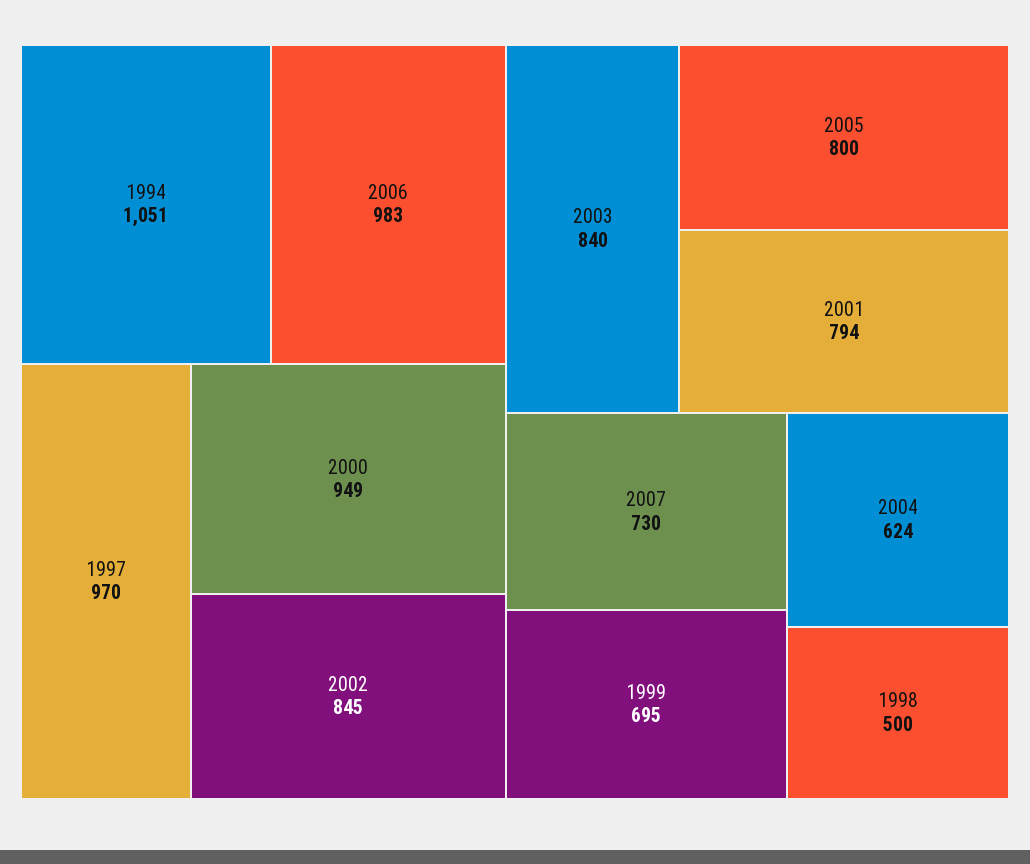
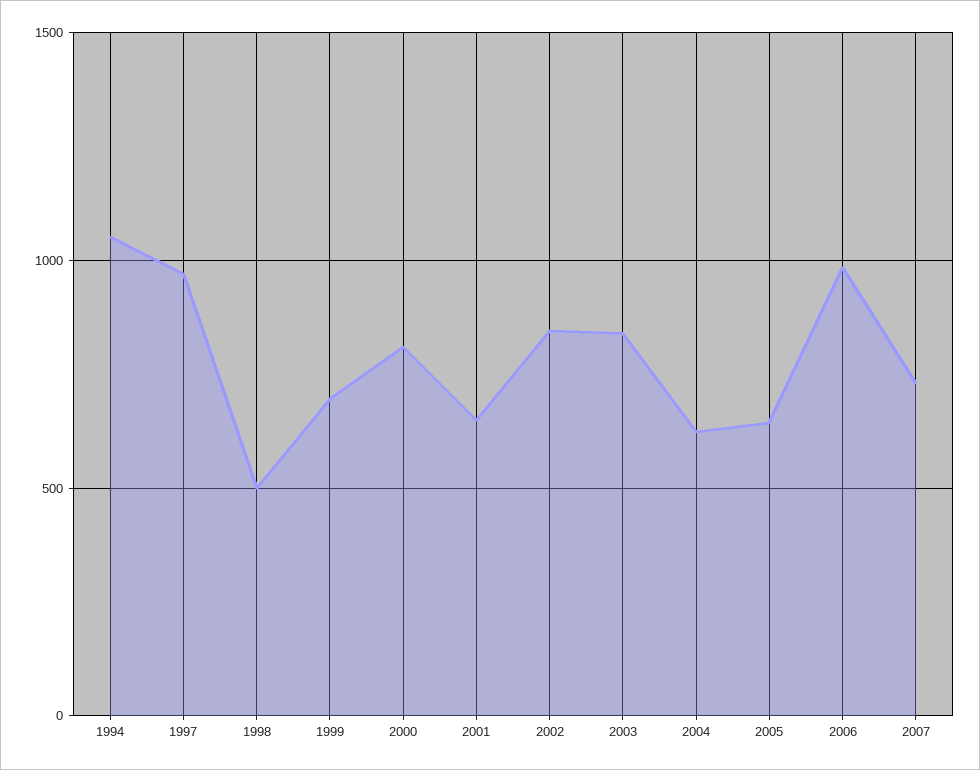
  {
    "1994": 1051,
    "2006": 983,
    "1997": 970,
-   "2000": 949,
+   "2000": 800,
    "2002": 845,
    "2003": 840,
-   "2005": 800,
+   "2005": 650,
-   "2001": 794,
+   "2001": 650,
    "2007": 730,
    "1999": 695,
    "2004": 624,
    "1998": 500
  }

